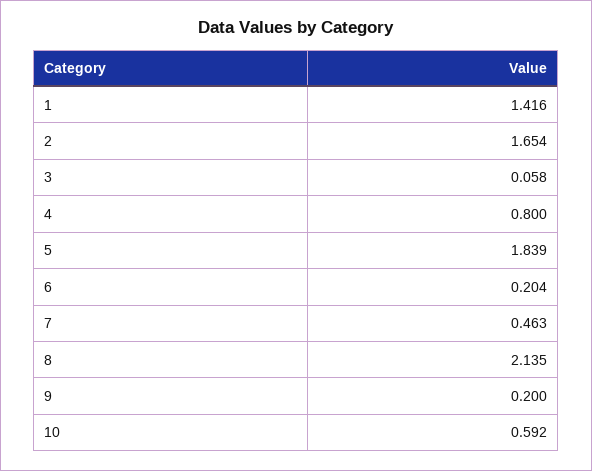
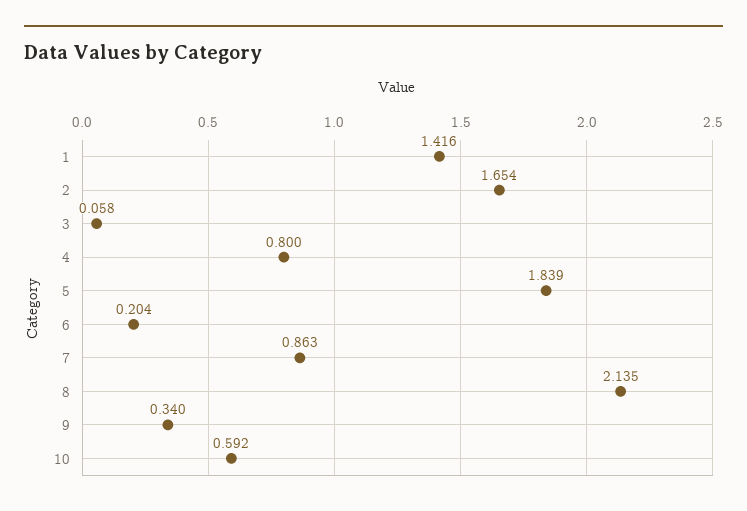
  {
    "1": 1.416,
    "2": 1.654,
    "3": 0.058,
    "4": 0.8,
    "5": 1.839,
    "6": 0.204,
-   "7": 0.463,
+   "7": 0.863,
    "8": 2.135,
-   "9": 0.2,
+   "9": 0.34,
    "10": 0.592
  }

